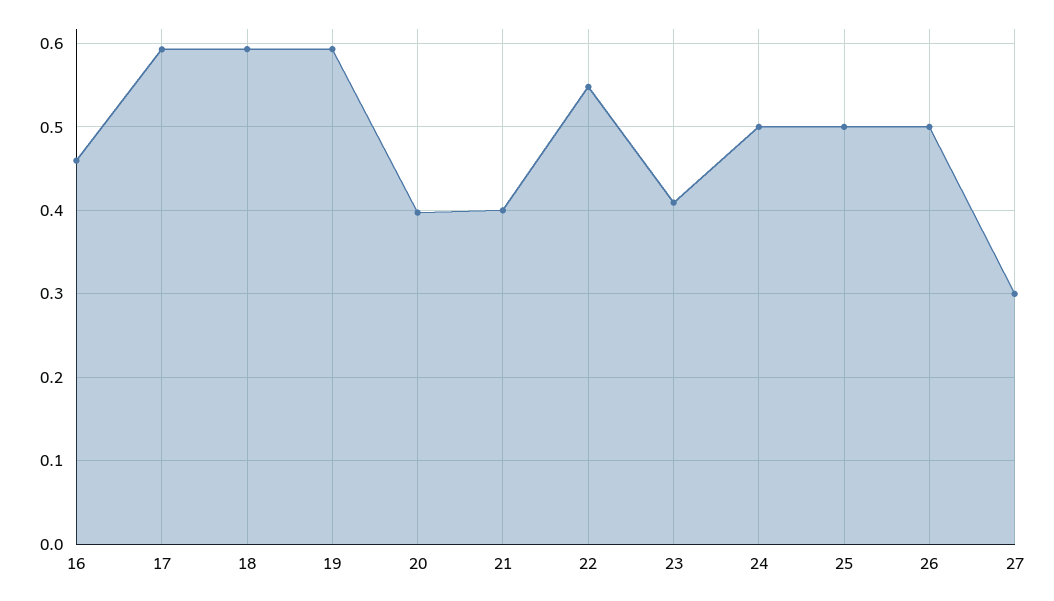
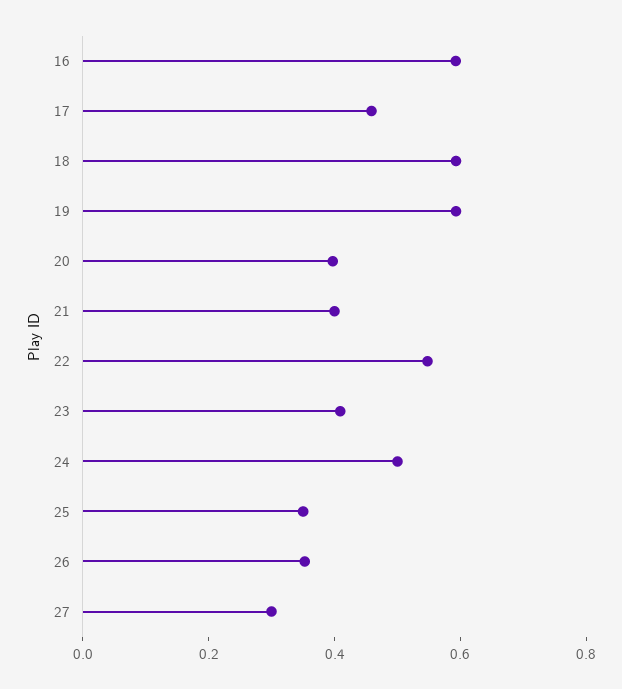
  {
-   "16": 0.46,
+   "16": 0.6,
-   "17": 0.59,
+   "17": 0.45,
    "18": 0.59,
    "19": 0.59,
    "20": 0.4,
    "21": 0.4,
    "22": 0.55,
    "23": 0.41,
    "24": 0.5,
-   "25": 0.5,
+   "25": 0.35,
-   "26": 0.5,
+   "26": 0.35,
    "27": 0.3
  }

